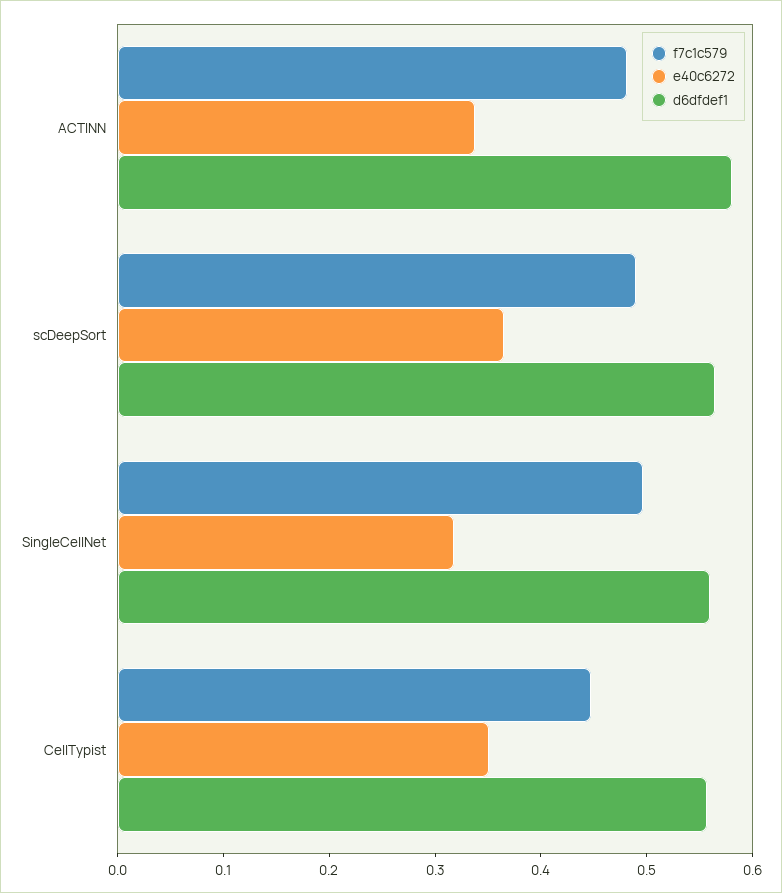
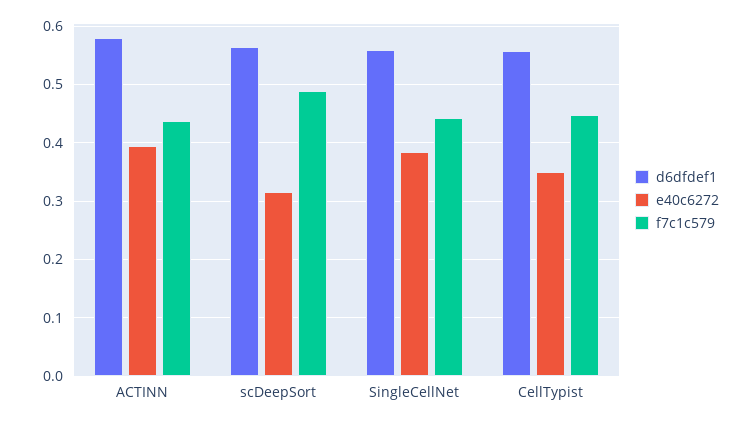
  {
    "f7c1c579": {
-     "ACTINN": 0.48,
+     "ACTINN": 0.44,
      "scDeepSort": 0.5,
-     "SingleCellNet": 0.5,
+     "SingleCellNet": 0.44,
      "CellTypist": 0.44
    },
    "e40c6272": {
-     "ACTINN": 0.34,
+     "ACTINN": 0.4,
-     "scDeepSort": 0.36,
+     "scDeepSort": 0.32,
-     "SingleCellNet": 0.32,
+     "SingleCellNet": 0.38,
      "CellTypist": 0.36
    },
    "d6dfdef1": {
      "ACTINN": 0.58,
      "scDeepSort": 0.56,
      "SingleCellNet": 0.56,
      "CellTypist": 0.56
    }
  }

